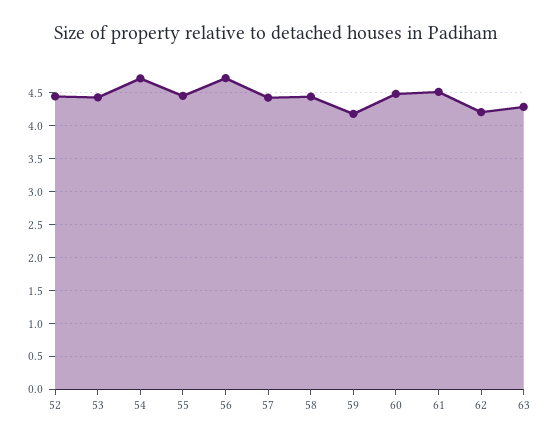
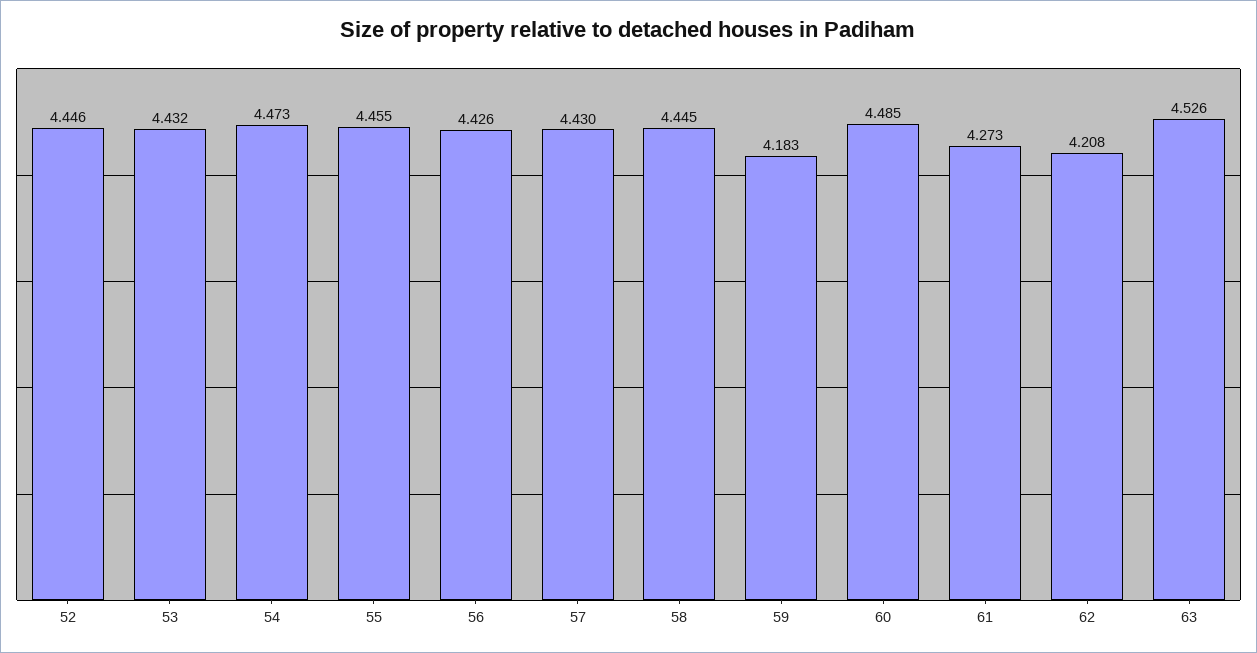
  {
    "52": 4.446,
    "53": 4.432,
-   "54": 4.7,
+   "54": 4.473,
    "55": 4.455,
-   "56": 4.7,
+   "56": 4.426,
    "57": 4.43,
    "58": 4.445,
    "59": 4.183,
    "60": 4.485,
-   "61": 4.5,
+   "61": 4.273,
    "62": 4.208,
-   "63": 4.3
+   "63": 4.526
  }

